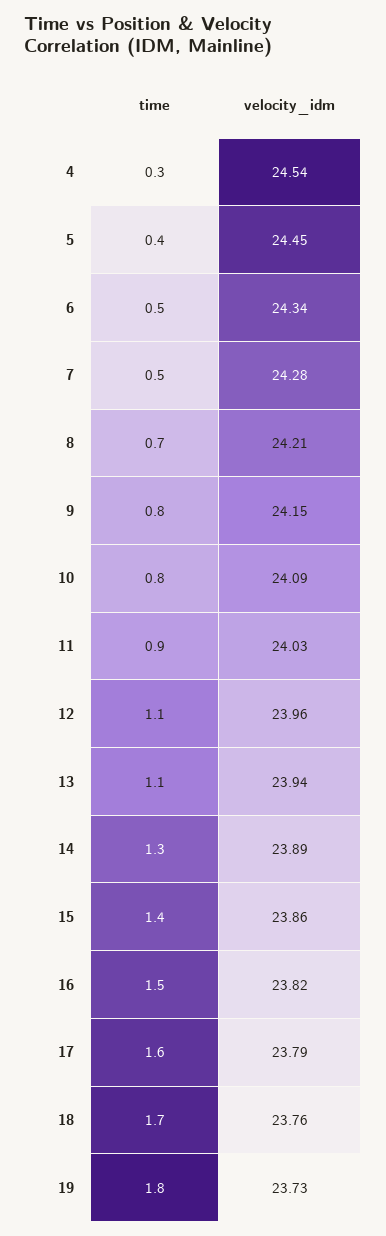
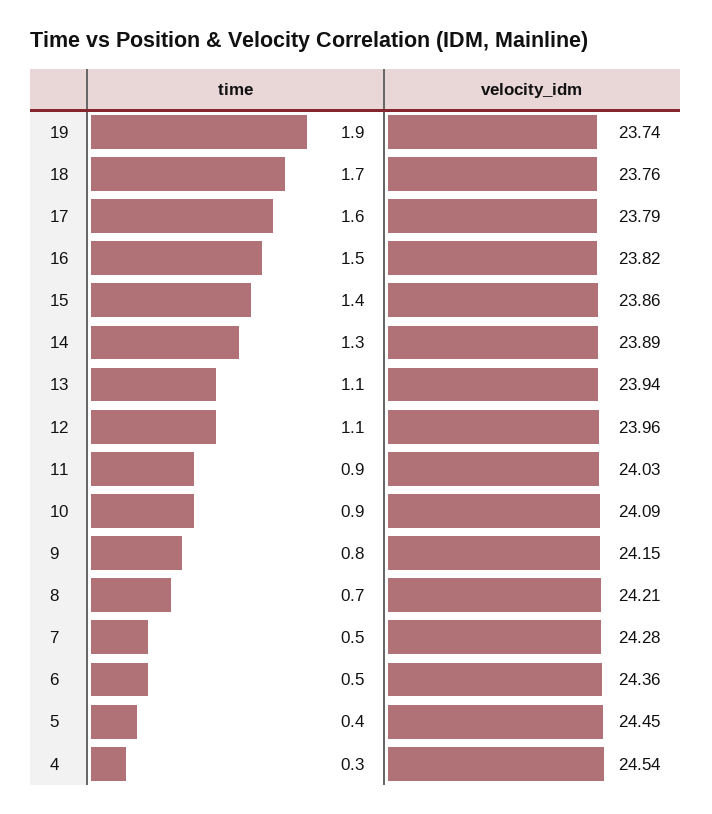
  {
    "time": {
      "4": 0.3,
      "5": 0.4,
      "6": 0.5,
      "7": 0.5,
      "8": 0.7,
      "9": 0.8,
-     "10": 0.8,
+     "10": 0.9,
      "11": 0.9,
      "12": 1.1,
      "13": 1.1,
      "14": 1.3,
      "15": 1.4,
      "16": 1.5,
      "17": 1.6,
      "18": 1.7,
-     "19": 1.8
+     "19": 1.9
    },
    "velocity_idm": {
      "4": 24.54,
      "5": 24.45,
-     "6": 24.34,
+     "6": 24.36,
      "7": 24.28,
      "8": 24.21,
      "9": 24.15,
      "10": 24.09,
      "11": 24.03,
      "12": 23.96,
      "13": 23.94,
      "14": 23.89,
      "15": 23.86,
      "16": 23.82,
      "17": 23.79,
      "18": 23.76,
-     "19": 23.73
+     "19": 23.74
    }
  }

